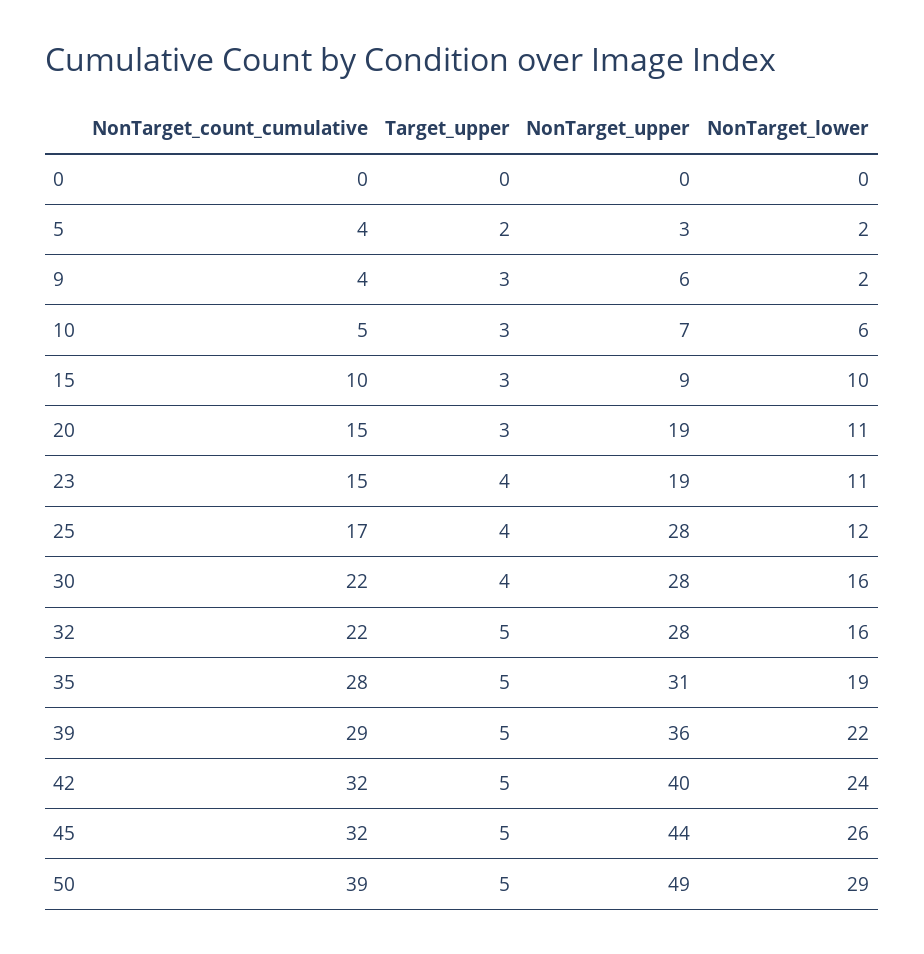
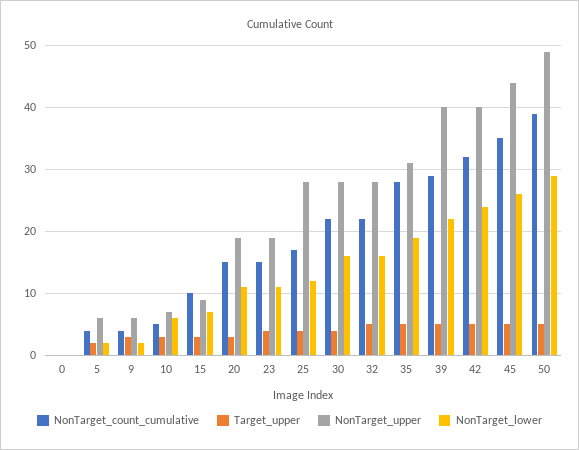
  {
    "NonTarget_count_cumulative": {
      "0": 0,
      "5": 4,
      "9": 4,
      "10": 5,
      "15": 10,
      "20": 15,
      "23": 15,
      "25": 17,
      "30": 22,
      "32": 22,
      "35": 28,
      "39": 29,
      "42": 32,
-     "45": 32,
+     "45": 35,
      "50": 39
    },
    "Target_upper": {
      "0": 0,
      "5": 2,
      "9": 3,
      "10": 3,
      "15": 3,
      "20": 3,
      "23": 4,
      "25": 4,
      "30": 4,
      "32": 5,
      "35": 5,
      "39": 5,
      "42": 5,
      "45": 5,
      "50": 5
    },
    "NonTarget_upper": {
      "0": 0,
-     "5": 3,
+     "5": 6,
      "9": 6,
      "10": 7,
      "15": 9,
      "20": 19,
      "23": 19,
      "25": 28,
      "30": 28,
      "32": 28,
      "35": 31,
-     "39": 36,
+     "39": 40,
      "42": 40,
      "45": 44,
      "50": 49
    },
    "NonTarget_lower": {
      "0": 0,
      "5": 2,
      "9": 2,
      "10": 6,
-     "15": 10,
+     "15": 7,
      "20": 11,
      "23": 11,
      "25": 12,
      "30": 16,
      "32": 16,
      "35": 19,
      "39": 22,
      "42": 24,
      "45": 26,
      "50": 29
    }
  }

